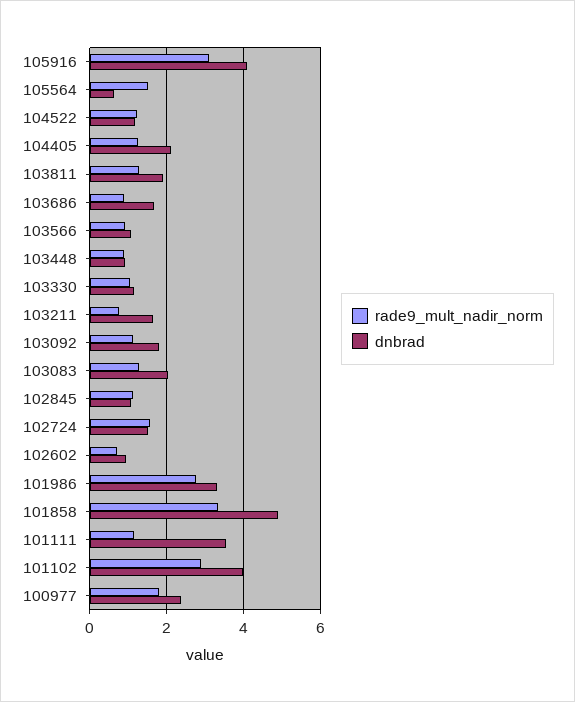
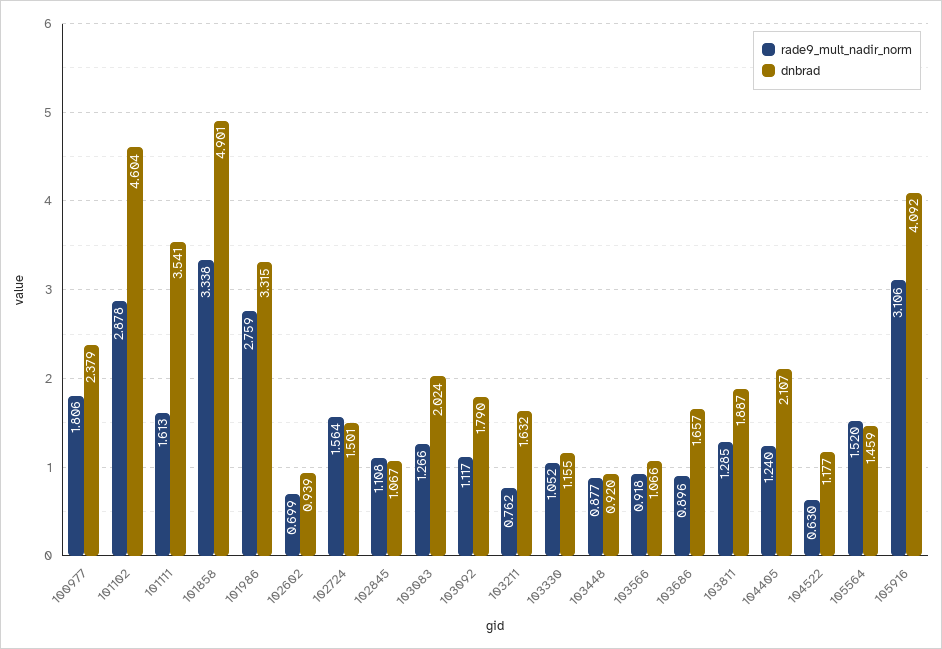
  {
    "rade9_mult_nadir_norm": {
      "105916": 3.106,
      "105564": 1.52,
-     "104522": 1.2,
+     "104522": 0.63,
      "104405": 1.24,
      "103811": 1.285,
      "103686": 0.896,
      "103566": 0.918,
      "103448": 0.877,
      "103330": 1.052,
      "103211": 0.762,
      "103092": 1.117,
      "103083": 1.266,
      "102845": 1.108,
      "102724": 1.564,
      "102602": 0.699,
      "101986": 2.759,
      "101858": 3.338,
-     "101111": 1.2,
+     "101111": 1.613,
      "101102": 2.878,
      "100977": 1.806
    },
    "dnbrad": {
      "105916": 4.092,
-     "105564": 0.6,
+     "105564": 1.459,
      "104522": 1.177,
      "104405": 2.107,
      "103811": 1.887,
      "103686": 1.657,
      "103566": 1.066,
      "103448": 0.92,
      "103330": 1.155,
      "103211": 1.632,
      "103092": 1.79,
      "103083": 2.024,
      "102845": 1.067,
      "102724": 1.501,
      "102602": 0.939,
      "101986": 3.315,
      "101858": 4.901,
      "101111": 3.541,
-     "101102": 4,
+     "101102": 4.604,
      "100977": 2.379
    }
  }

